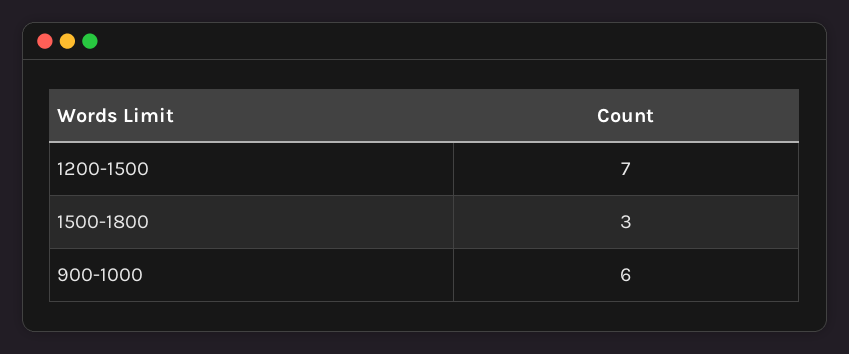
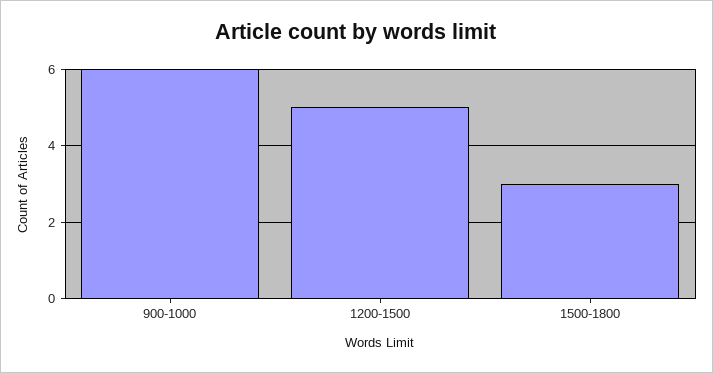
  {
-   "1200-1500": 7,
+   "1200-1500": 5,
    "1500-1800": 3,
    "900-1000": 6
  }

